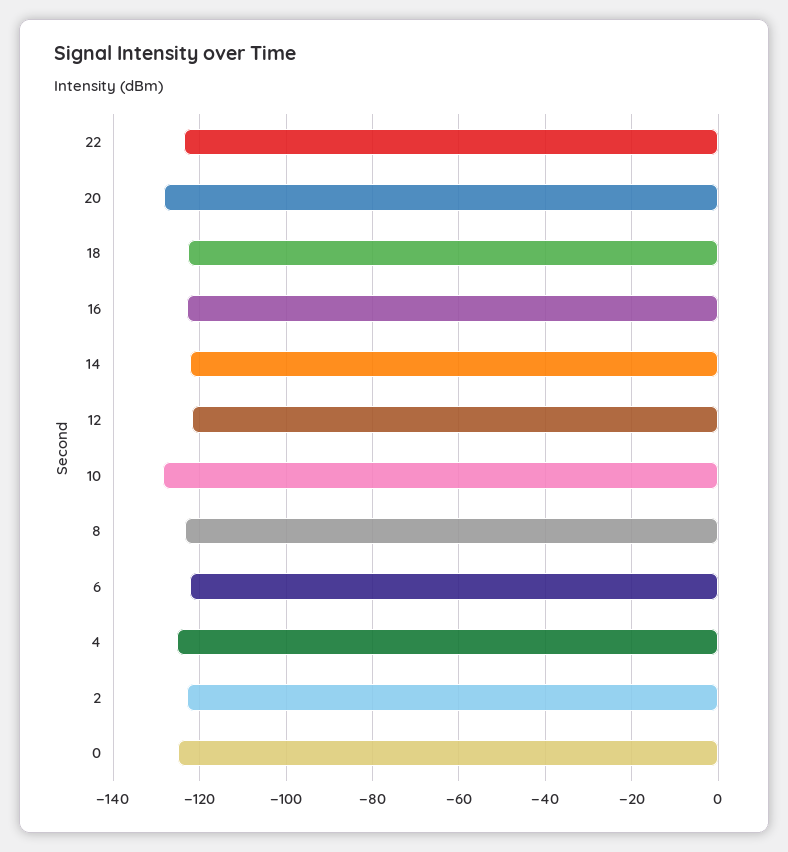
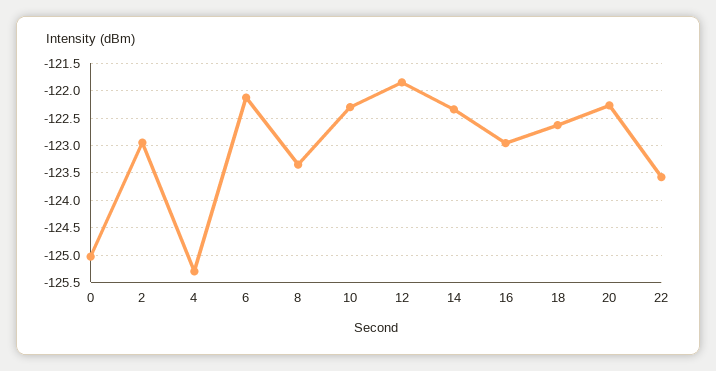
  {
    "22": -123.5,
-   "20": -128,
+   "20": -122.25,
    "18": -122.75,
    "16": -123,
    "14": -122.25,
    "12": -121.75,
-   "10": -128,
+   "10": -122.25,
    "8": -123.25,
    "6": -122.25,
    "4": -125.25,
    "2": -123,
    "0": -125
  }

